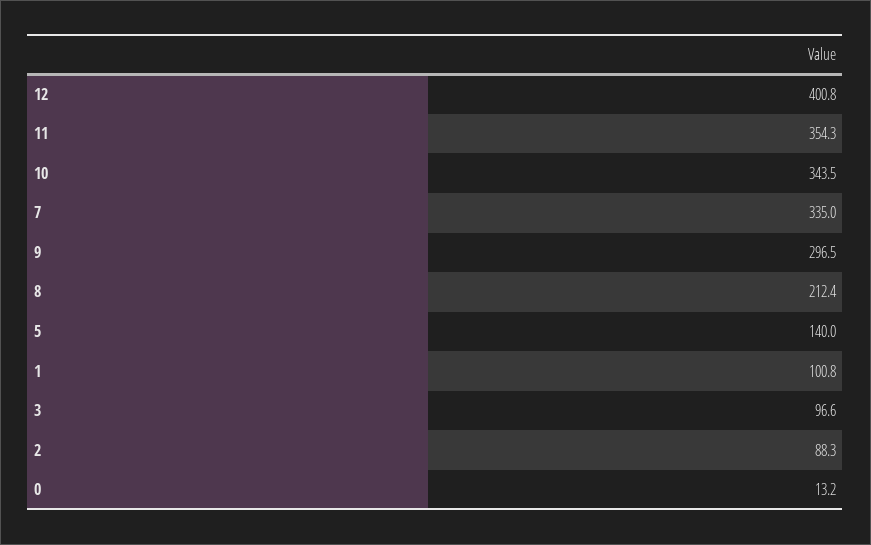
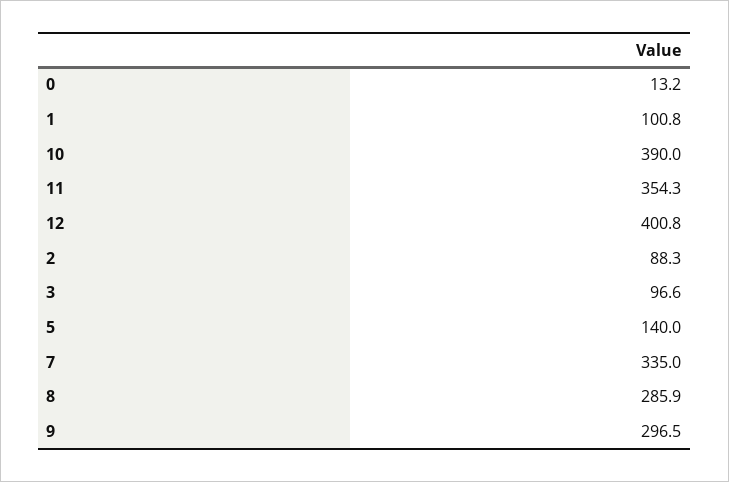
  {
    "12": 400.8,
    "11": 354.3,
-   "10": 343.5,
+   "10": 390,
    "7": 335,
    "9": 296.5,
-   "8": 212.4,
+   "8": 285.9,
    "5": 140,
    "1": 100.8,
    "3": 96.6,
    "2": 88.3,
    "0": 13.2
  }

